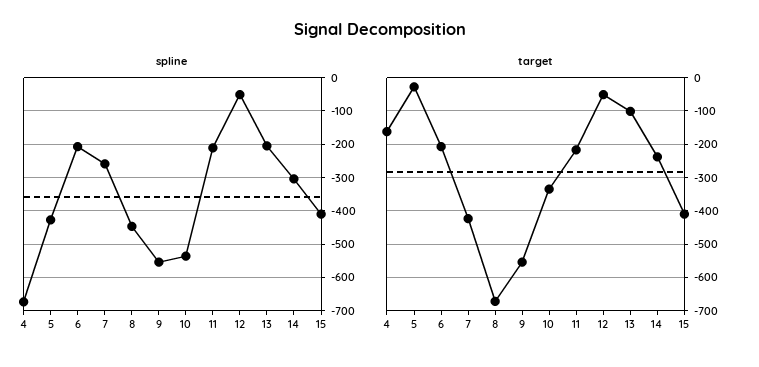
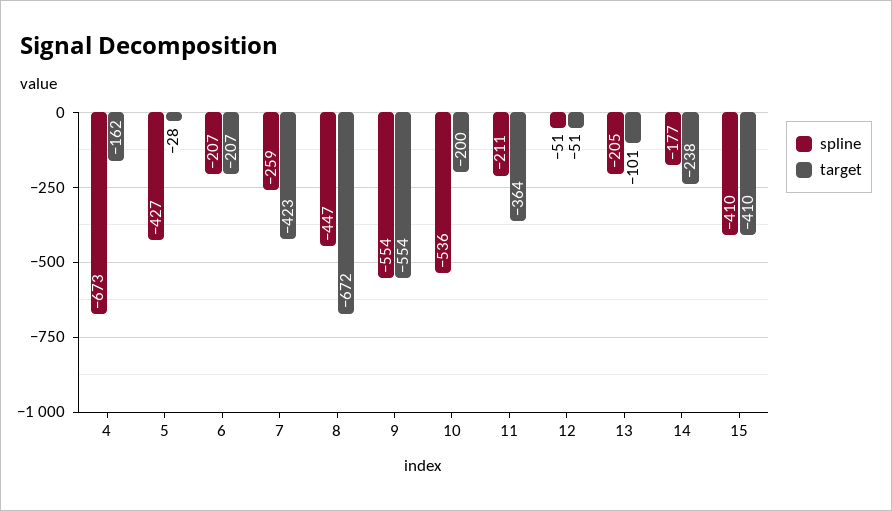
  {
    "spline": {
      "4": -673,
      "5": -427,
      "6": -207,
      "7": -259,
      "8": -447,
      "9": -554,
      "10": -536,
      "11": -211,
      "12": -51,
      "13": -205,
-     "14": -300,
+     "14": -177,
      "15": -410
    },
    "target": {
      "4": -162,
      "5": -28,
      "6": -207,
      "7": -423,
      "8": -672,
      "9": -554,
-     "10": -340,
+     "10": -200,
-     "11": -220,
+     "11": -364,
      "12": -51,
      "13": -101,
      "14": -238,
      "15": -410
    }
  }

